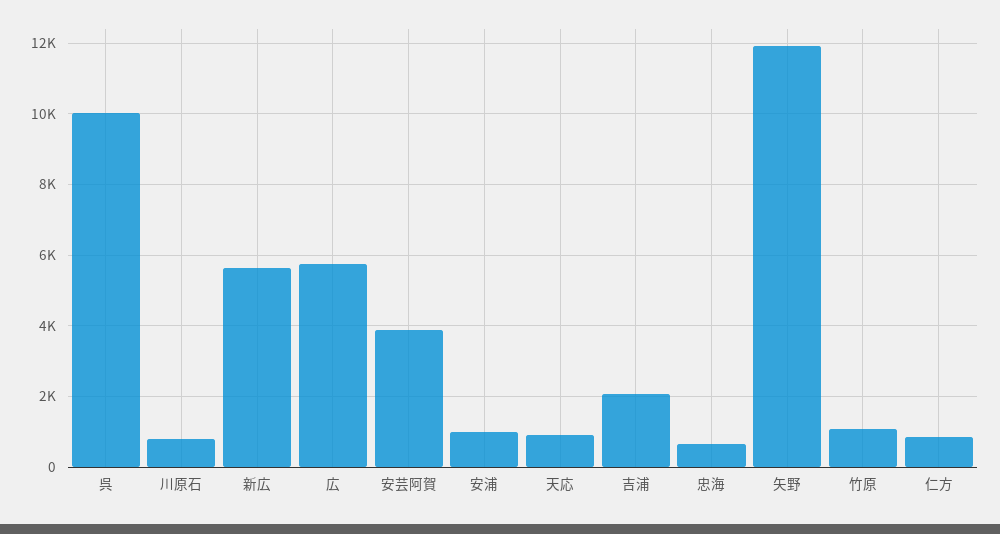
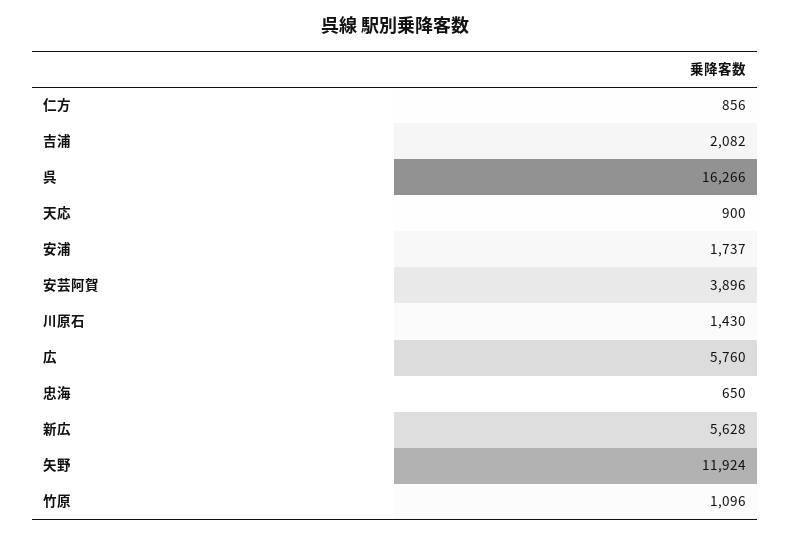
  {
-   "呉": 10000,
+   "呉": 16266,
-   "川原石": 800,
+   "川原石": 1430,
    "新広": 5628,
    "広": 5760,
    "安芸阿賀": 3896,
-   "安浦": 1000,
+   "安浦": 1737,
    "天応": 900,
    "吉浦": 2082,
    "忠海": 650,
    "矢野": 11924,
    "竹原": 1096,
    "仁方": 856
  }

